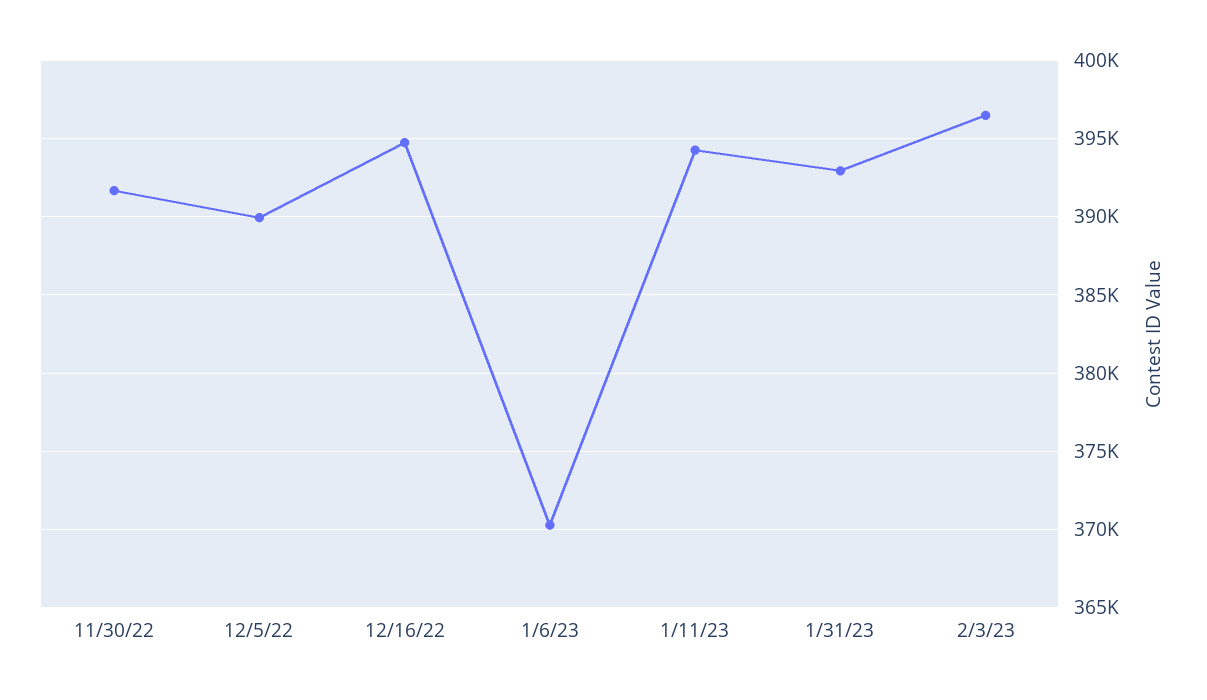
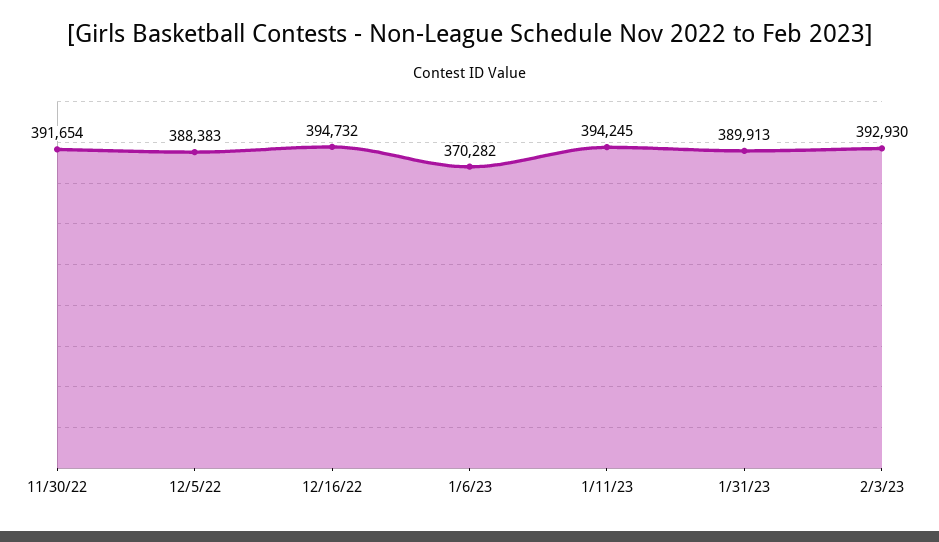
  {
    "11/30/22": 391654,
-   "12/5/22": 390000,
+   "12/5/22": 388383,
    "12/16/22": 394732,
    "1/6/23": 370282,
    "1/11/23": 394245,
-   "1/31/23": 393000,
+   "1/31/23": 389913,
-   "2/3/23": 396500
+   "2/3/23": 392930
  }

